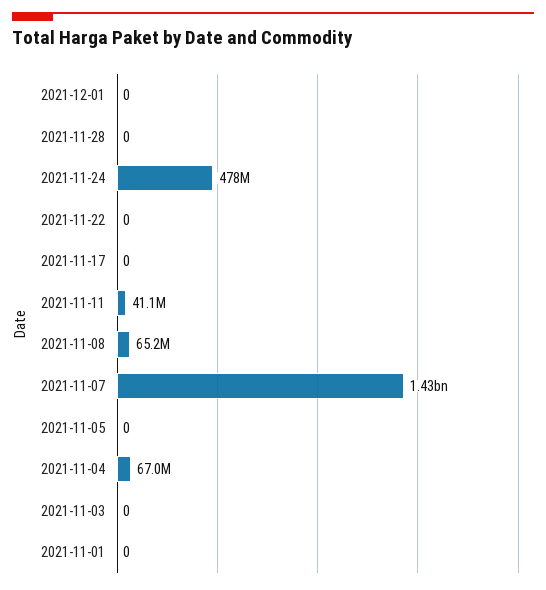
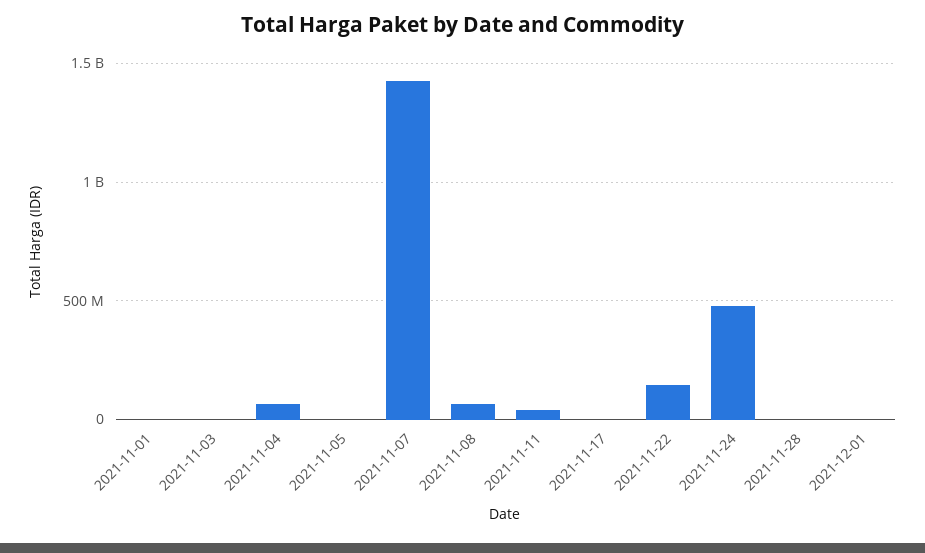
  {
    "2021-12-01": 0,
    "2021-11-28": 0,
    "2021-11-24": 478000000,
-   "2021-11-22": 0,
+   "2021-11-22": 150000000,
    "2021-11-17": 0,
    "2021-11-11": 41100000,
    "2021-11-08": 65200000,
    "2021-11-07": 1430000000,
    "2021-11-05": 0,
    "2021-11-04": 67000000,
    "2021-11-03": 0,
    "2021-11-01": 0
  }

